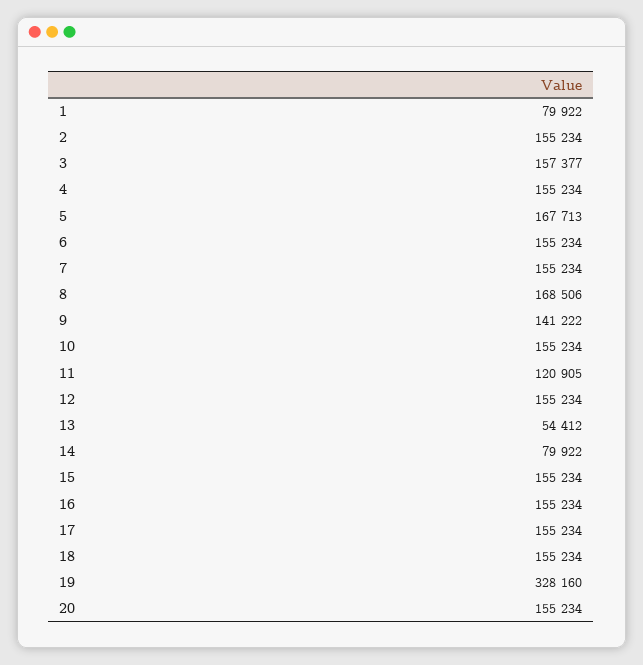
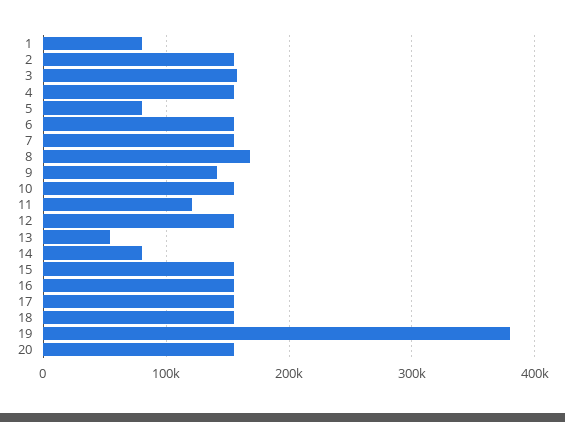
  {
    "1": 79922,
    "2": 155234,
    "3": 157377,
    "4": 155234,
-   "5": 167713,
+   "5": 80000,
    "6": 155234,
    "7": 155234,
    "8": 168506,
    "9": 141222,
    "10": 155234,
    "11": 120905,
    "12": 155234,
    "13": 54412,
    "14": 79922,
    "15": 155234,
    "16": 155234,
    "17": 155234,
    "18": 155234,
-   "19": 328160,
+   "19": 380000,
    "20": 155234
  }

